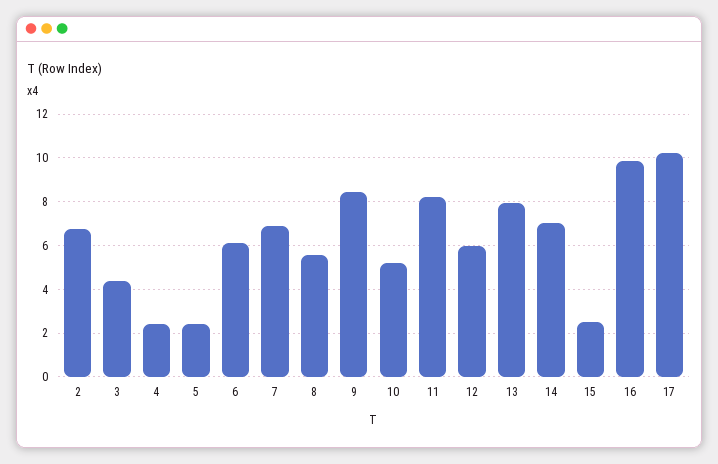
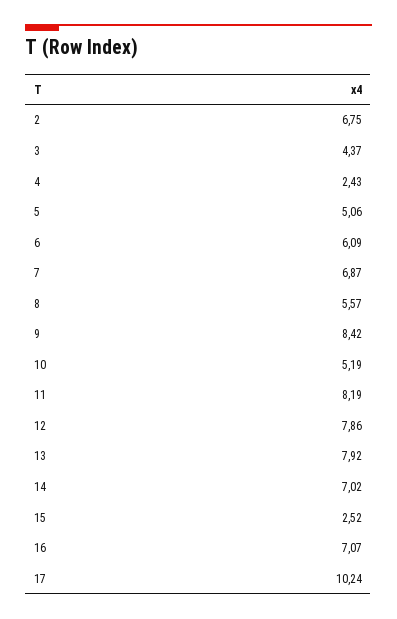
  {
    "2": 6.75,
    "3": 4.37,
    "4": 2.43,
-   "5": 2.5,
+   "5": 5.06,
    "6": 6.09,
    "7": 6.87,
    "8": 5.57,
    "9": 8.42,
    "10": 5.19,
    "11": 8.19,
-   "12": 6,
+   "12": 7.86,
    "13": 7.92,
    "14": 7.02,
    "15": 2.52,
-   "16": 10,
+   "16": 7.07,
    "17": 10.24
  }

